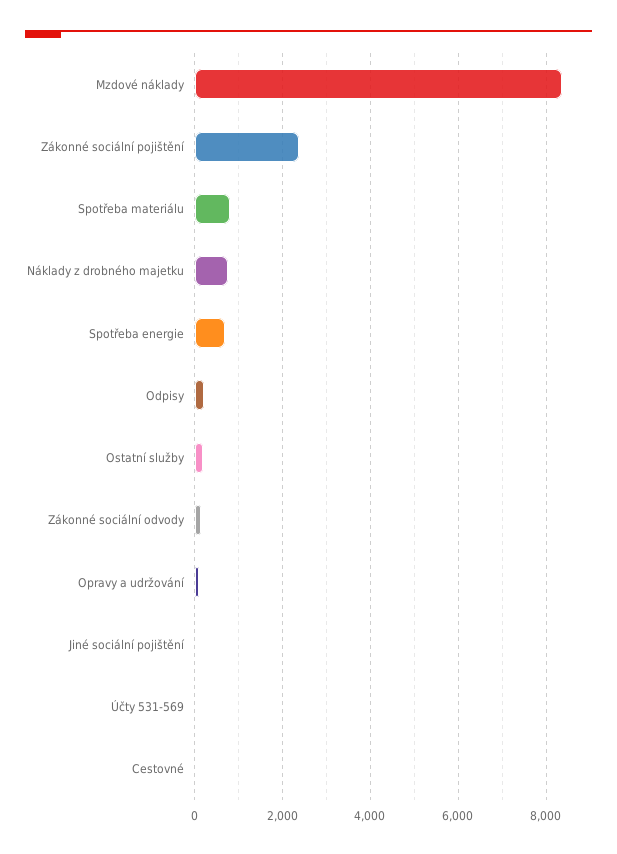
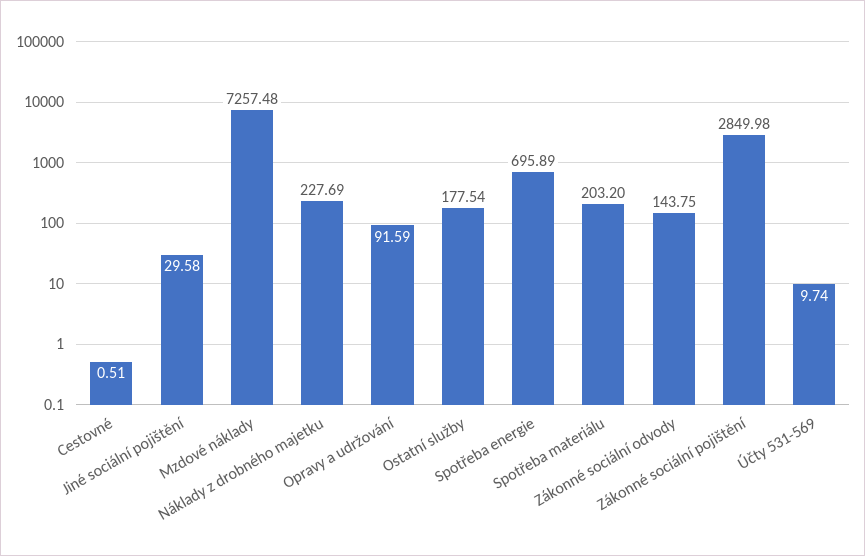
  {
-   "Mzdové náklady": 8400,
+   "Mzdové náklady": 7257.48,
-   "Zákonné sociální pojištění": 2400,
+   "Zákonné sociální pojištění": 2849.98,
-   "Spotřeba materiálu": 800,
+   "Spotřeba materiálu": 203.2,
-   "Náklady z drobného majetku": 800,
+   "Náklady z drobného majetku": 227.69,
    "Spotřeba energie": 695.89,
-   "Odpisy": 200,
    "Ostatní služby": 177.54,
    "Zákonné sociální odvody": 143.75,
    "Opravy a udržování": 91.59,
    "Jiné sociální pojištění": 29.58,
    "Účty 531-569": 9.74,
    "Cestovné": 0.51
  }

